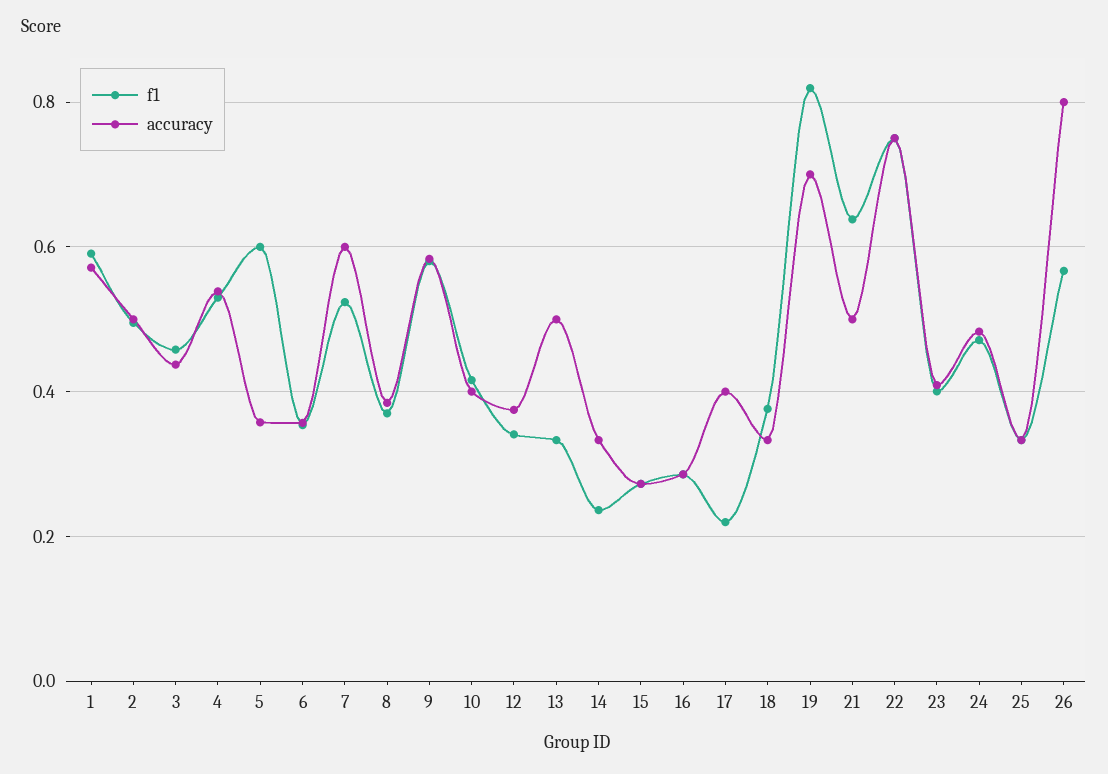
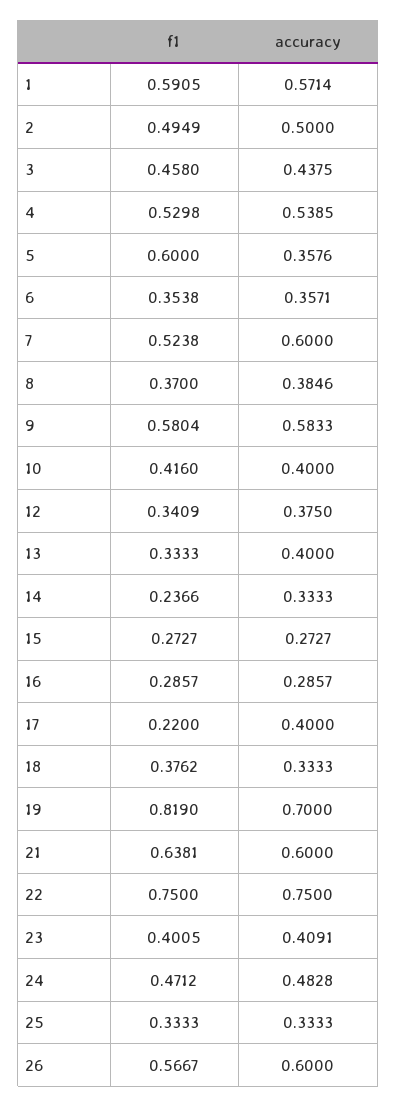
  {
    "f1": {
      "1": 0.5905,
      "2": 0.4949,
      "3": 0.458,
      "4": 0.5298,
      "5": 0.6,
      "6": 0.3538,
      "7": 0.5238,
      "8": 0.37,
      "9": 0.5804,
      "10": 0.416,
      "12": 0.3409,
      "13": 0.3333,
      "14": 0.2366,
      "15": 0.2727,
      "16": 0.2857,
      "17": 0.22,
      "18": 0.3762,
      "19": 0.819,
      "21": 0.6381,
      "22": 0.75,
      "23": 0.4005,
      "24": 0.4712,
      "25": 0.3333,
      "26": 0.5667
    },
    "accuracy": {
      "1": 0.5714,
      "2": 0.5,
      "3": 0.4375,
      "4": 0.5385,
      "5": 0.3576,
      "6": 0.3571,
      "7": 0.6,
      "8": 0.3846,
      "9": 0.5833,
      "10": 0.4,
      "12": 0.375,
-     "13": 0.5,
+     "13": 0.4,
      "14": 0.3333,
      "15": 0.2727,
      "16": 0.2857,
      "17": 0.4,
      "18": 0.3333,
      "19": 0.7,
-     "21": 0.5,
+     "21": 0.6,
      "22": 0.75,
      "23": 0.4091,
      "24": 0.4828,
      "25": 0.3333,
-     "26": 0.8
+     "26": 0.6
    }
  }

